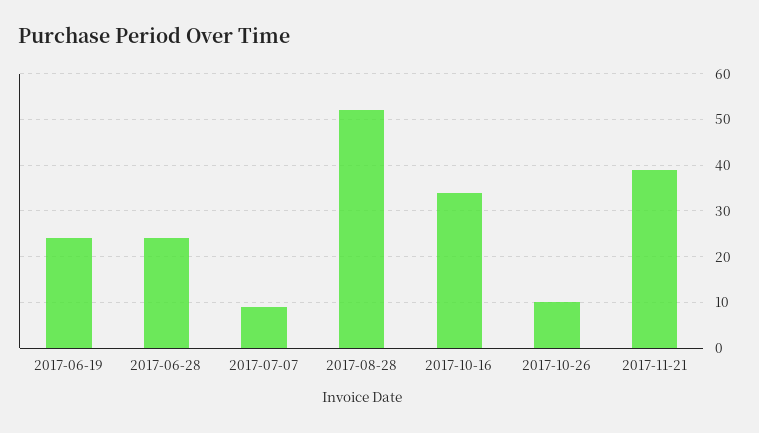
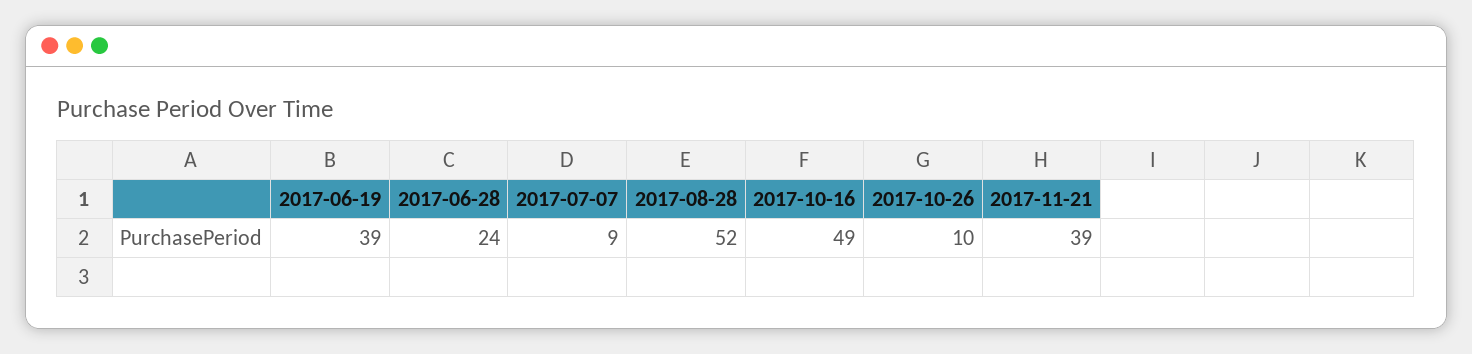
  {
-   "2017-06-19": 25,
+   "2017-06-19": 39,
    "2017-06-28": 24,
    "2017-07-07": 9,
    "2017-08-28": 52,
-   "2017-10-16": 35,
+   "2017-10-16": 49,
    "2017-10-26": 10,
    "2017-11-21": 39
  }

